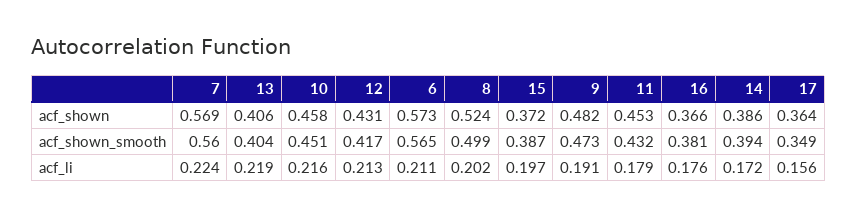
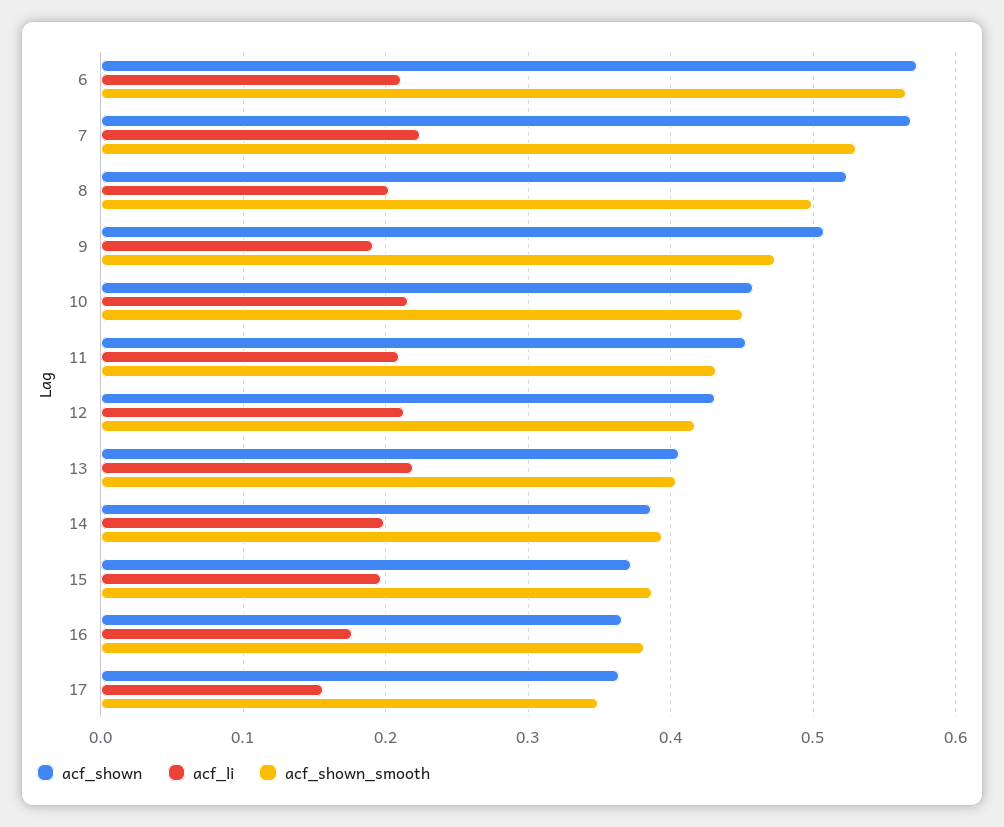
  {
    "acf_shown": {
      "7": 0.569,
      "13": 0.406,
      "10": 0.458,
      "12": 0.431,
      "6": 0.573,
      "8": 0.524,
      "15": 0.372,
-     "9": 0.482,
+     "9": 0.51,
      "11": 0.453,
      "16": 0.366,
      "14": 0.386,
      "17": 0.364
    },
    "acf_shown_smooth": {
-     "7": 0.56,
+     "7": 0.53,
      "13": 0.404,
      "10": 0.451,
      "12": 0.417,
      "6": 0.565,
      "8": 0.499,
      "15": 0.387,
      "9": 0.473,
      "11": 0.432,
      "16": 0.381,
      "14": 0.394,
      "17": 0.349
    },
    "acf_li": {
      "7": 0.224,
      "13": 0.219,
      "10": 0.216,
      "12": 0.213,
      "6": 0.211,
      "8": 0.202,
      "15": 0.197,
      "9": 0.191,
-     "11": 0.179,
+     "11": 0.21,
      "16": 0.176,
-     "14": 0.172,
+     "14": 0.2,
      "17": 0.156
    }
  }

